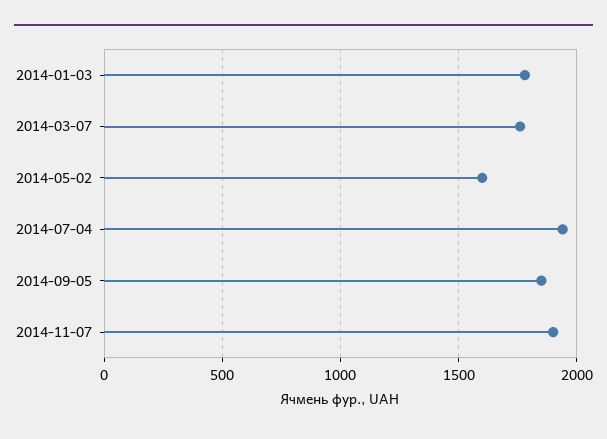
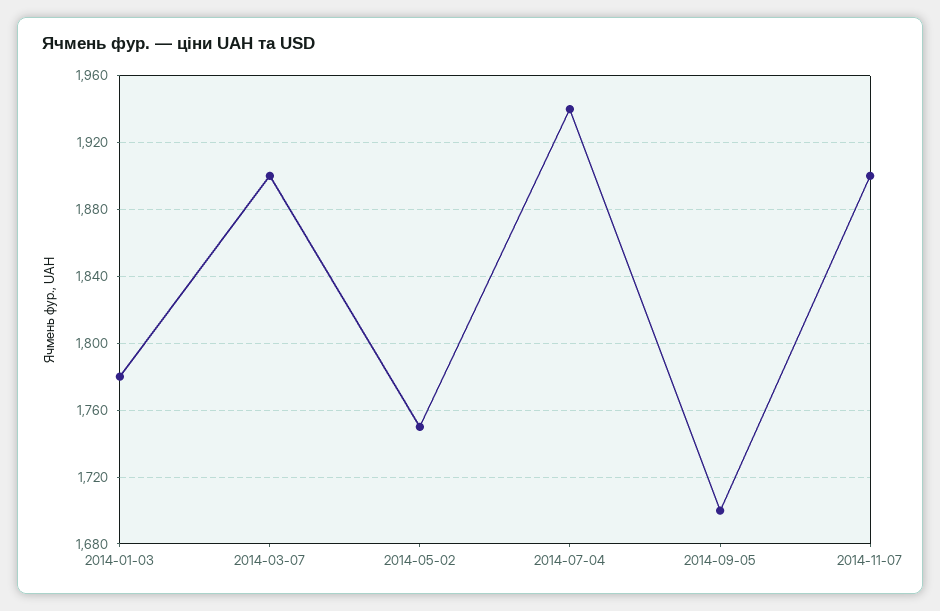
  {
    "2014-01-03": 1780,
-   "2014-03-07": 1750,
+   "2014-03-07": 1900,
-   "2014-05-02": 1600,
+   "2014-05-02": 1750,
    "2014-07-04": 1940,
-   "2014-09-05": 1850,
+   "2014-09-05": 1700,
    "2014-11-07": 1900
  }

